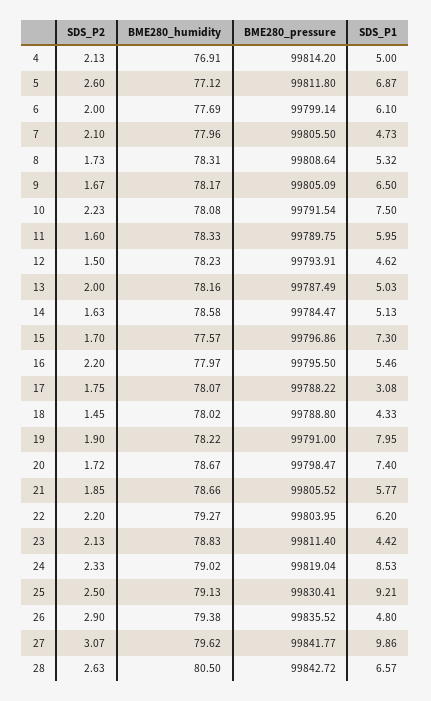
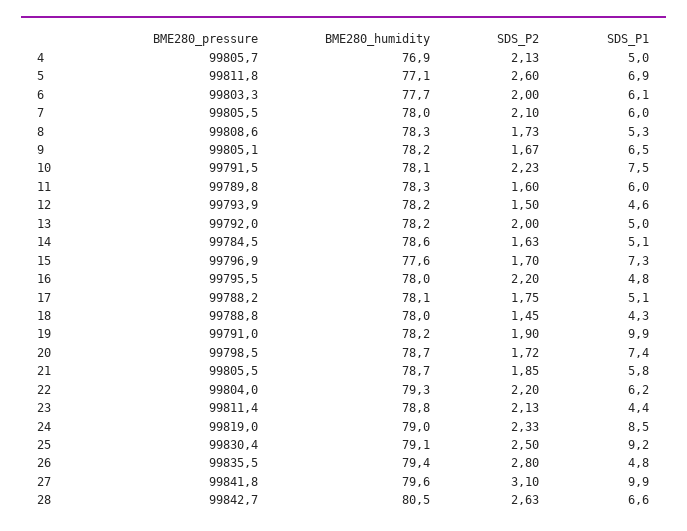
  {
    "SDS_P2": {
      "4": 2.13,
      "5": 2.6,
      "6": 2,
      "7": 2.1,
      "8": 1.73,
      "9": 1.67,
      "10": 2.23,
      "11": 1.6,
      "12": 1.5,
      "13": 2,
      "14": 1.63,
      "15": 1.7,
      "16": 2.2,
      "17": 1.75,
      "18": 1.45,
      "19": 1.9,
      "20": 1.72,
      "21": 1.85,
      "22": 2.2,
      "23": 2.13,
      "24": 2.33,
      "25": 2.5,
-     "26": 2.9,
+     "26": 2.8,
-     "27": 3.07,
+     "27": 3.1,
      "28": 2.63
    },
    "BME280_humidity": {
      "4": 76.91,
      "5": 77.12,
      "6": 77.69,
      "7": 77.96,
      "8": 78.31,
      "9": 78.17,
      "10": 78.08,
      "11": 78.33,
      "12": 78.23,
      "13": 78.16,
      "14": 78.58,
      "15": 77.57,
      "16": 77.97,
      "17": 78.07,
      "18": 78.02,
      "19": 78.22,
      "20": 78.67,
      "21": 78.66,
      "22": 79.27,
      "23": 78.83,
      "24": 79.02,
      "25": 79.13,
      "26": 79.38,
      "27": 79.62,
      "28": 80.5
    },
    "BME280_pressure": {
-     "4": 99814.2,
+     "4": 99805.7,
      "5": 99811.8,
-     "6": 99799.14,
+     "6": 99803.3,
      "7": 99805.5,
      "8": 99808.64,
      "9": 99805.09,
      "10": 99791.54,
      "11": 99789.75,
      "12": 99793.91,
-     "13": 99787.49,
+     "13": 99792,
      "14": 99784.47,
      "15": 99796.86,
      "16": 99795.5,
      "17": 99788.22,
      "18": 99788.8,
      "19": 99791,
      "20": 99798.47,
      "21": 99805.52,
      "22": 99803.95,
      "23": 99811.4,
      "24": 99819.04,
      "25": 99830.41,
      "26": 99835.52,
      "27": 99841.77,
      "28": 99842.72
    },
    "SDS_P1": {
      "4": 5,
      "5": 6.87,
      "6": 6.1,
-     "7": 4.73,
+     "7": 6,
      "8": 5.32,
      "9": 6.5,
      "10": 7.5,
      "11": 5.95,
      "12": 4.62,
      "13": 5.03,
      "14": 5.13,
      "15": 7.3,
-     "16": 5.46,
+     "16": 4.8,
-     "17": 3.08,
+     "17": 5.1,
      "18": 4.33,
-     "19": 7.95,
+     "19": 9.9,
      "20": 7.4,
      "21": 5.77,
      "22": 6.2,
      "23": 4.42,
      "24": 8.53,
      "25": 9.21,
      "26": 4.8,
      "27": 9.86,
      "28": 6.57
    }
  }

